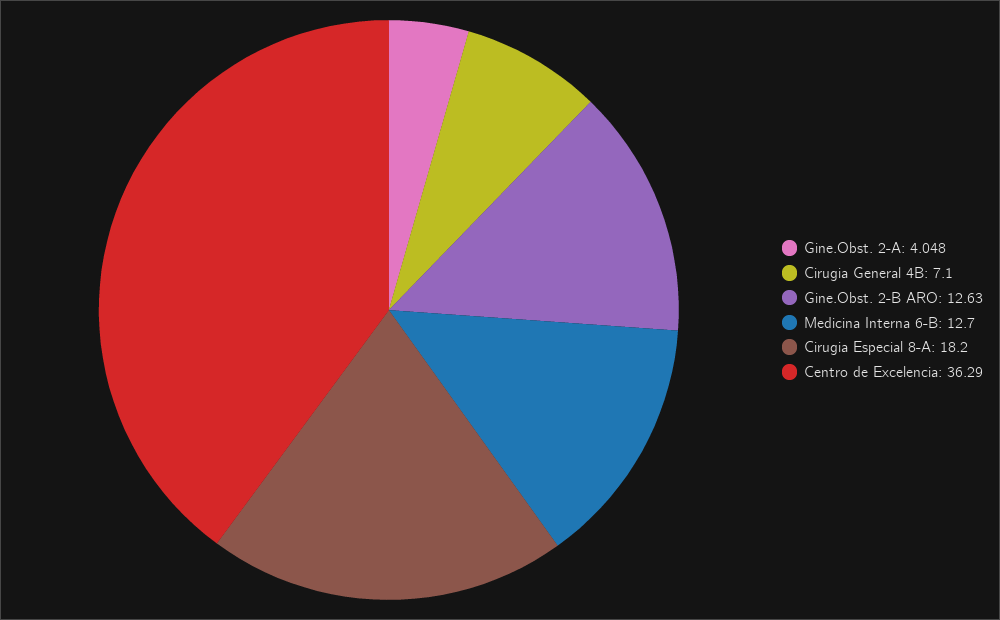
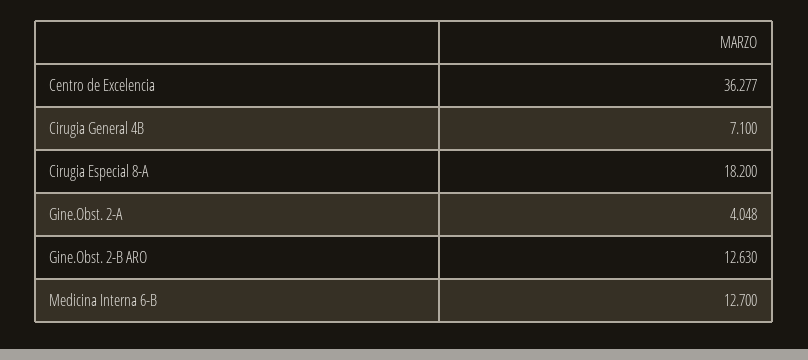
  {
    "Gine.Obst. 2-A": 4.048,
    "Cirugia General 4B": 7.1,
    "Gine.Obst. 2-B ARO": 12.63,
    "Medicina Interna 6-B": 12.7,
    "Cirugia Especial 8-A": 18.2,
-   "Centro de Excelencia": 36.29
+   "Centro de Excelencia": 36.277
  }

